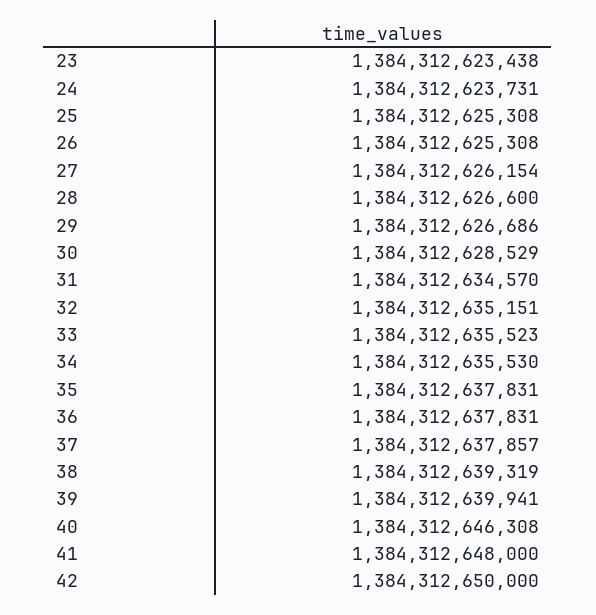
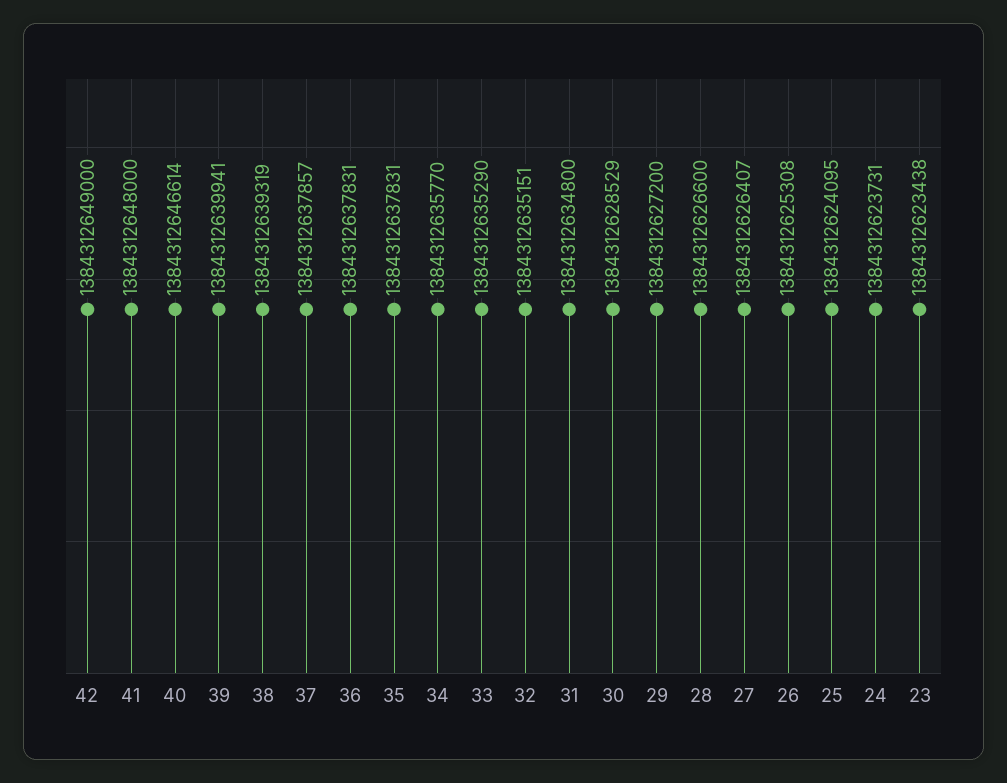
  {
    "23": 1384312623438,
    "24": 1384312623731,
-   "25": 1384312625308,
+   "25": 1384312624095,
    "26": 1384312625308,
-   "27": 1384312626154,
+   "27": 1384312626407,
    "28": 1384312626600,
-   "29": 1384312626686,
+   "29": 1384312627200,
    "30": 1384312628529,
-   "31": 1384312634570,
+   "31": 1384312634800,
    "32": 1384312635151,
-   "33": 1384312635523,
+   "33": 1384312635290,
-   "34": 1384312635530,
+   "34": 1384312635770,
    "35": 1384312637831,
    "36": 1384312637831,
    "37": 1384312637857,
    "38": 1384312639319,
    "39": 1384312639941,
-   "40": 1384312646308,
+   "40": 1384312646614,
    "41": 1384312648000,
-   "42": 1384312650000
+   "42": 1384312649000
  }

